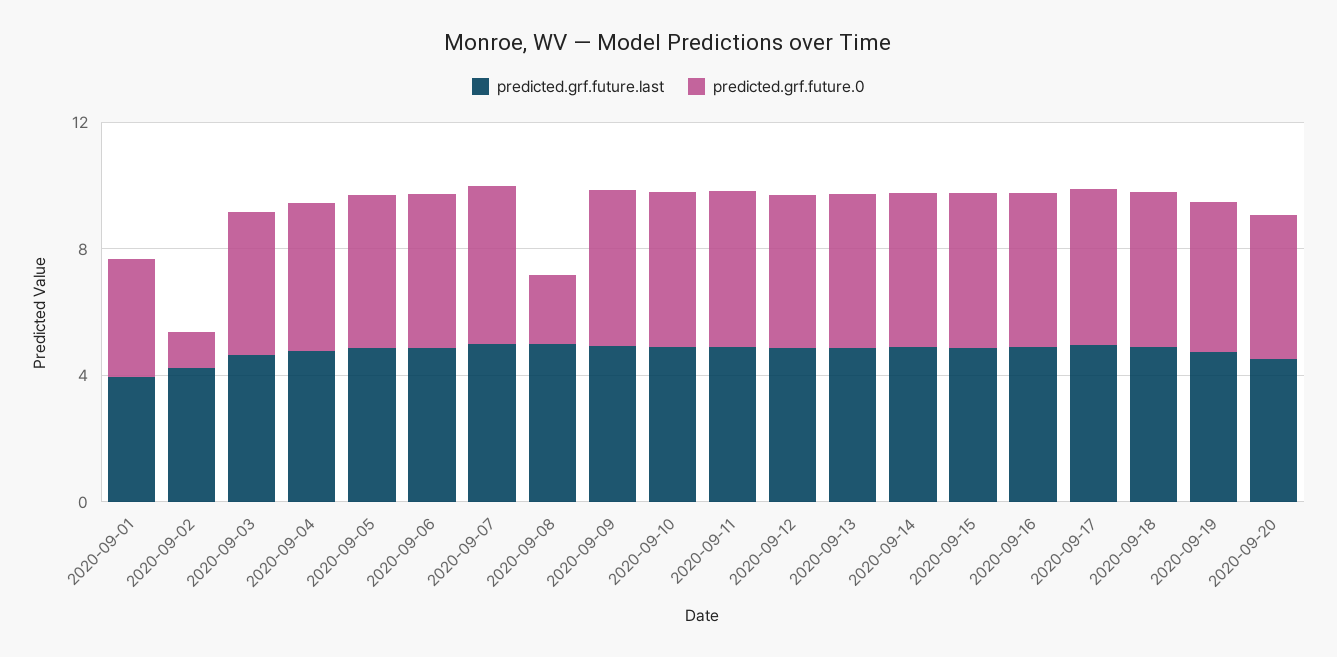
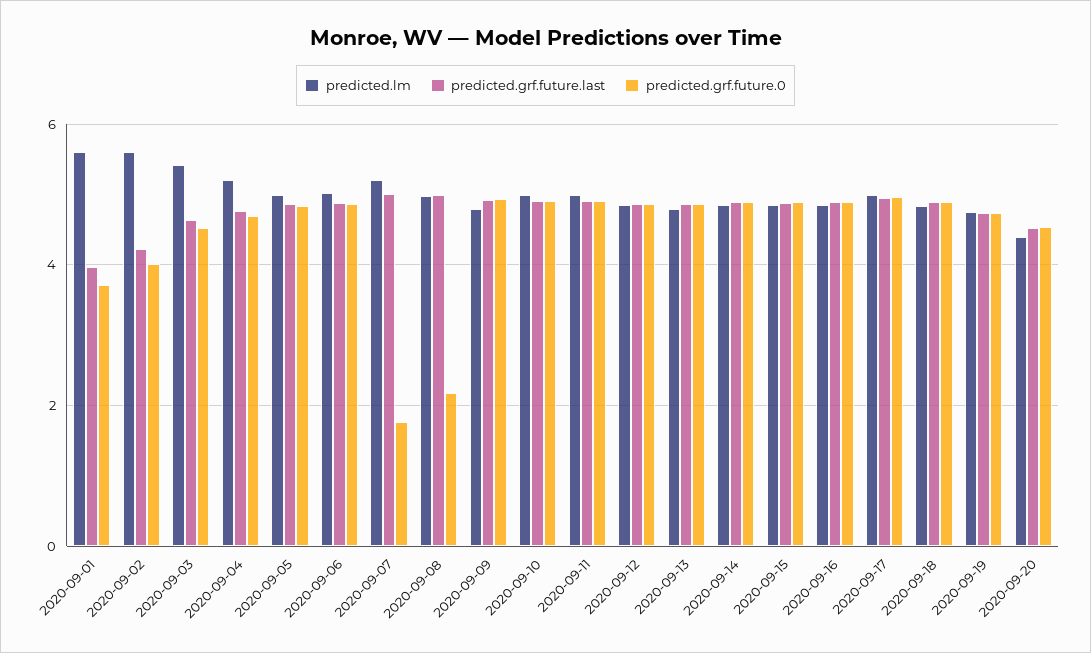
  {
    "predicted.grf.future.last": {
      "2020-09-01": 4,
      "2020-09-02": 4.2,
      "2020-09-03": 4.6,
      "2020-09-04": 4.8,
      "2020-09-05": 4.8,
      "2020-09-06": 4.8,
      "2020-09-07": 5,
      "2020-09-08": 5,
      "2020-09-09": 5,
      "2020-09-10": 5,
      "2020-09-11": 5,
      "2020-09-12": 4.8,
      "2020-09-13": 4.8,
      "2020-09-14": 4.8,
      "2020-09-15": 4.8,
      "2020-09-16": 4.8,
      "2020-09-17": 5,
      "2020-09-18": 4.8,
      "2020-09-19": 4.8,
      "2020-09-20": 4.6
    },
    "predicted.grf.future.0": {
      "2020-09-01": 3.8,
-     "2020-09-02": 1,
+     "2020-09-02": 4,
      "2020-09-03": 4.6,
      "2020-09-04": 4.6,
      "2020-09-05": 4.8,
      "2020-09-06": 4.8,
-     "2020-09-07": 5,
+     "2020-09-07": 1.8,
      "2020-09-08": 2.2,
      "2020-09-09": 5,
      "2020-09-10": 5,
      "2020-09-11": 5,
      "2020-09-12": 4.8,
      "2020-09-13": 4.8,
      "2020-09-14": 4.8,
      "2020-09-15": 4.8,
      "2020-09-16": 4.8,
      "2020-09-17": 5,
      "2020-09-18": 4.8,
      "2020-09-19": 4.8,
      "2020-09-20": 4.6
-   }
+   },
+   "predicted.lm": {
+     "2020-09-01": 5.6,
+     "2020-09-02": 5.6,
+     "2020-09-03": 5.4,
+     "2020-09-04": 5.2,
+     "2020-09-05": 5,
+     "2020-09-06": 5,
+     "2020-09-07": 5.2,
+     "2020-09-08": 5,
+     "2020-09-09": 4.8,
+     "2020-09-10": 5,
+     "2020-09-11": 5,
+     "2020-09-12": 4.8,
+     "2020-09-13": 4.8,
+     "2020-09-14": 4.8,
+     "2020-09-15": 4.8,
+     "2020-09-16": 4.8,
+     "2020-09-17": 5,
+     "2020-09-18": 4.8,
+     "2020-09-19": 4.8,
+     "2020-09-20": 4.4
+   }
  }

